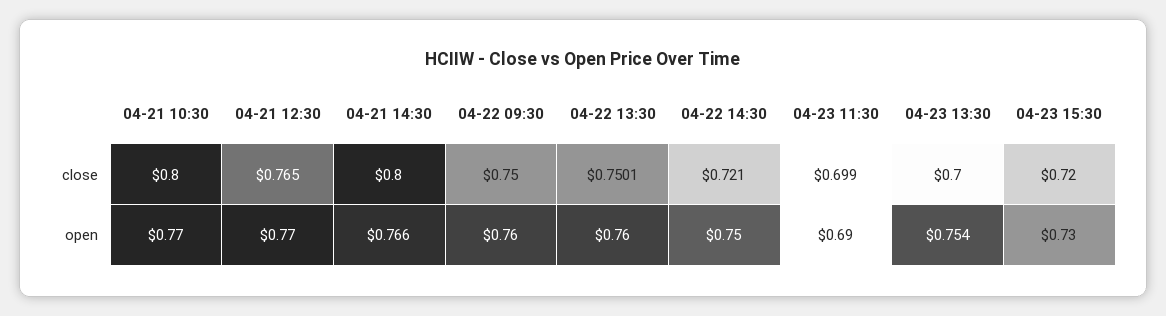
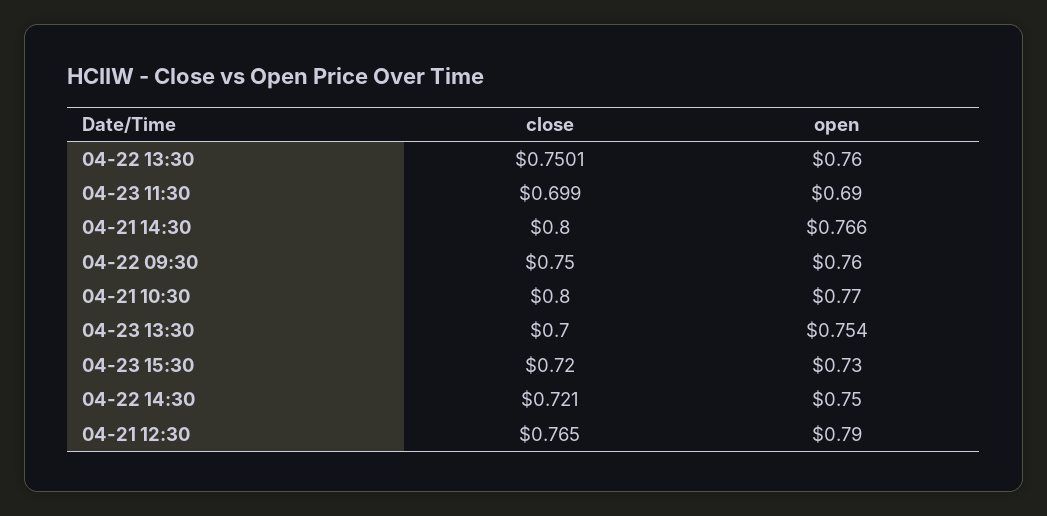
  {
    "04-21 10:30": {
      "close": 0.8,
      "open": 0.77
    },
    "04-21 12:30": {
      "close": 0.765,
-     "open": 0.77
+     "open": 0.79
    },
    "04-21 14:30": {
      "close": 0.8,
      "open": 0.766
    },
    "04-22 09:30": {
      "close": 0.75,
      "open": 0.76
    },
    "04-22 13:30": {
      "close": 0.7501,
      "open": 0.76
    },
    "04-22 14:30": {
      "close": 0.721,
      "open": 0.75
    },
    "04-23 11:30": {
      "close": 0.699,
      "open": 0.69
    },
    "04-23 13:30": {
      "close": 0.7,
      "open": 0.754
    },
    "04-23 15:30": {
      "close": 0.72,
      "open": 0.73
    }
  }

